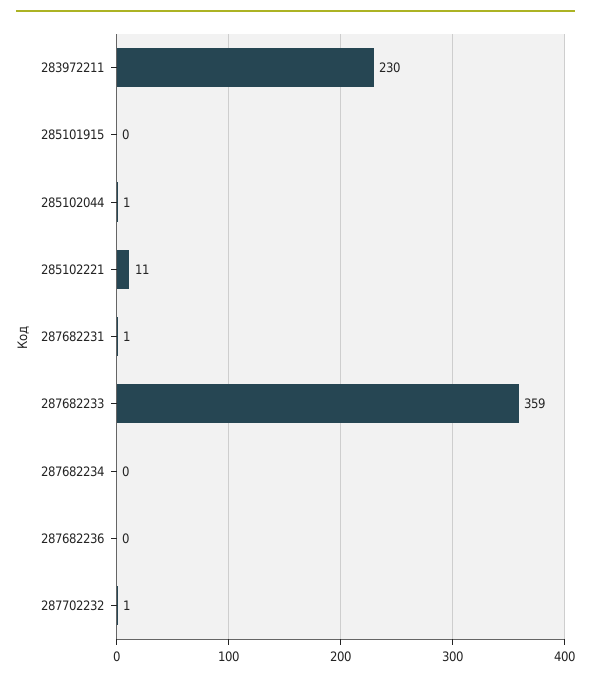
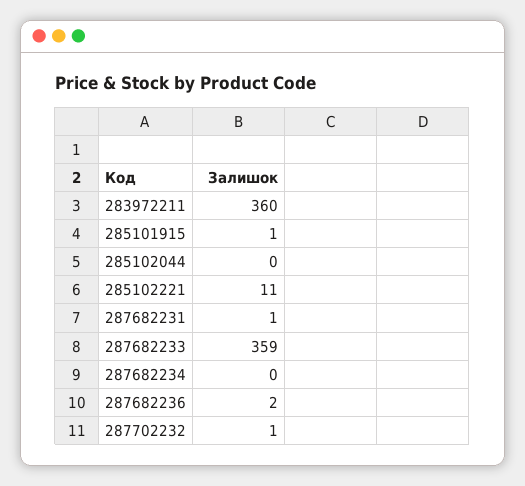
  {
-   "283972211": 230,
+   "283972211": 360,
-   "285101915": 0,
+   "285101915": 1,
-   "285102044": 1,
+   "285102044": 0,
    "285102221": 11,
    "287682231": 1,
    "287682233": 359,
    "287682234": 0,
-   "287682236": 0,
+   "287682236": 2,
    "287702232": 1
  }

